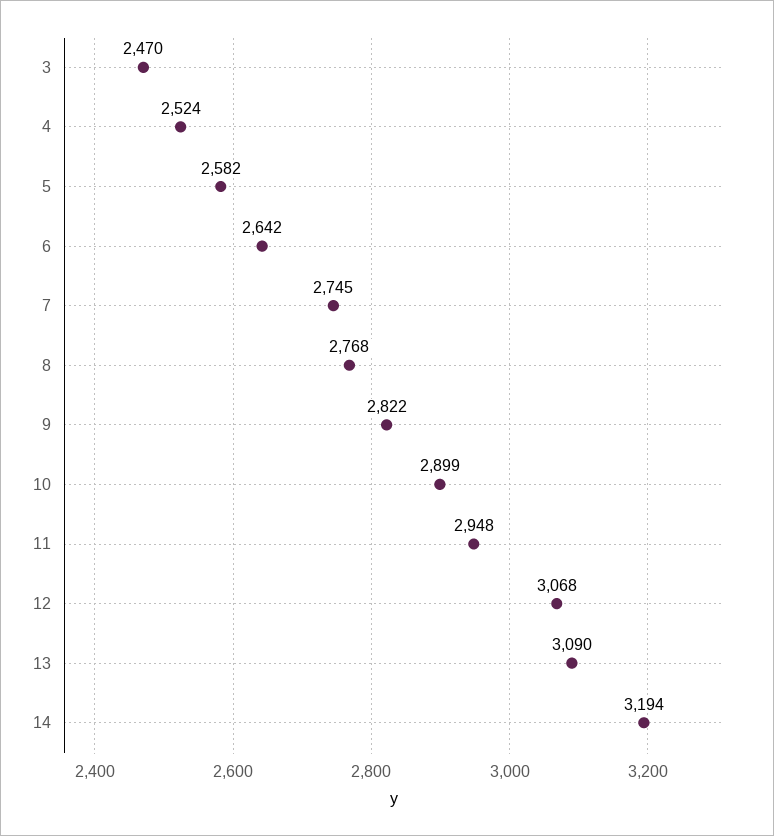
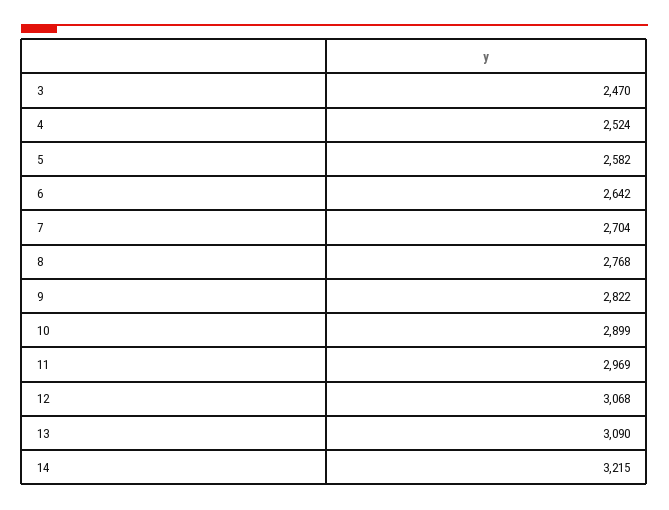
  {
    "3": 2470,
    "4": 2524,
    "5": 2582,
    "6": 2642,
-   "7": 2745,
+   "7": 2704,
    "8": 2768,
    "9": 2822,
    "10": 2899,
-   "11": 2948,
+   "11": 2969,
    "12": 3068,
    "13": 3090,
-   "14": 3194
+   "14": 3215
  }

